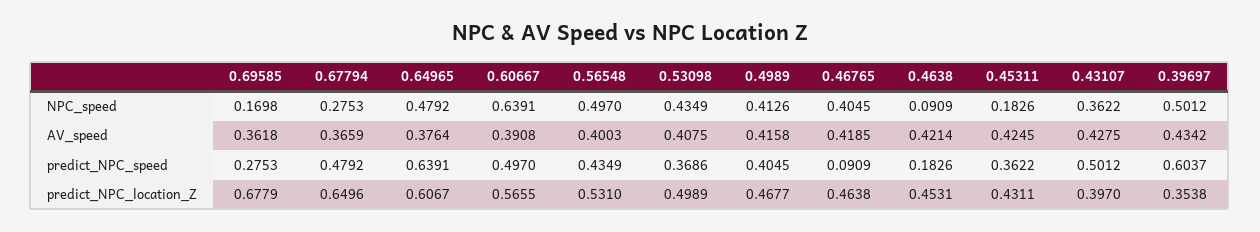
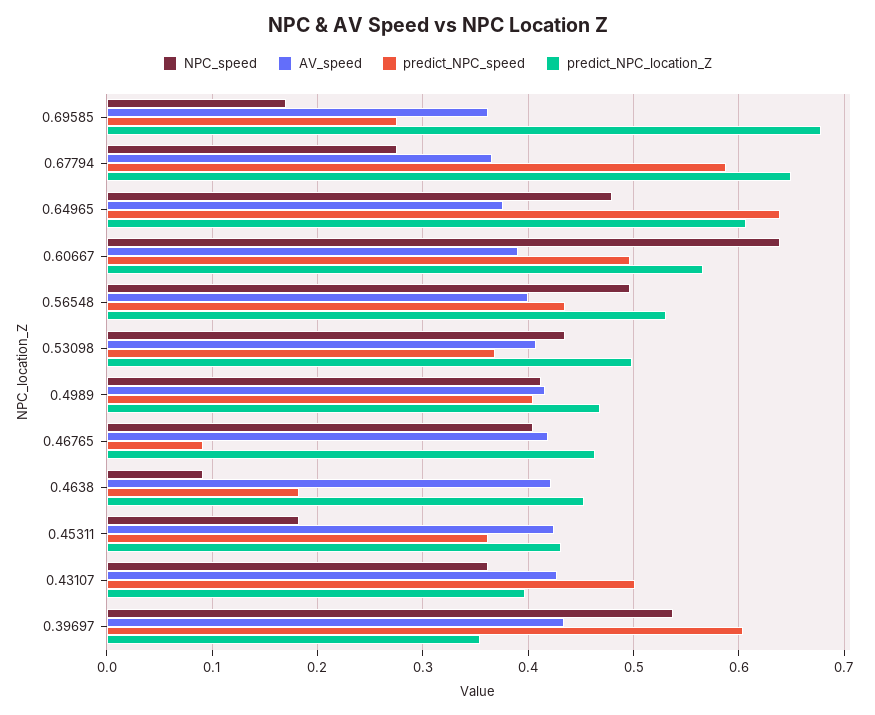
  {
    "NPC_speed": {
      "0.69585": 0.1698,
      "0.67794": 0.2753,
      "0.64965": 0.4792,
      "0.60667": 0.6391,
      "0.56548": 0.497,
      "0.53098": 0.4349,
      "0.4989": 0.4126,
      "0.46765": 0.4045,
      "0.4638": 0.0909,
      "0.45311": 0.1826,
      "0.43107": 0.3622,
-     "0.39697": 0.5012
+     "0.39697": 0.54
    },
    "AV_speed": {
      "0.69585": 0.3618,
      "0.67794": 0.3659,
      "0.64965": 0.3764,
      "0.60667": 0.3908,
      "0.56548": 0.4003,
      "0.53098": 0.4075,
      "0.4989": 0.4158,
      "0.46765": 0.4185,
      "0.4638": 0.4214,
      "0.45311": 0.4245,
      "0.43107": 0.4275,
      "0.39697": 0.4342
    },
    "predict_NPC_speed": {
      "0.69585": 0.2753,
-     "0.67794": 0.4792,
+     "0.67794": 0.59,
      "0.64965": 0.6391,
      "0.60667": 0.497,
      "0.56548": 0.4349,
      "0.53098": 0.3686,
      "0.4989": 0.4045,
      "0.46765": 0.0909,
      "0.4638": 0.1826,
      "0.45311": 0.3622,
      "0.43107": 0.5012,
      "0.39697": 0.6037
    },
    "predict_NPC_location_Z": {
      "0.69585": 0.6779,
      "0.67794": 0.6496,
      "0.64965": 0.6067,
      "0.60667": 0.5655,
      "0.56548": 0.531,
      "0.53098": 0.4989,
      "0.4989": 0.4677,
      "0.46765": 0.4638,
      "0.4638": 0.4531,
      "0.45311": 0.4311,
      "0.43107": 0.397,
      "0.39697": 0.3538
    }
  }

